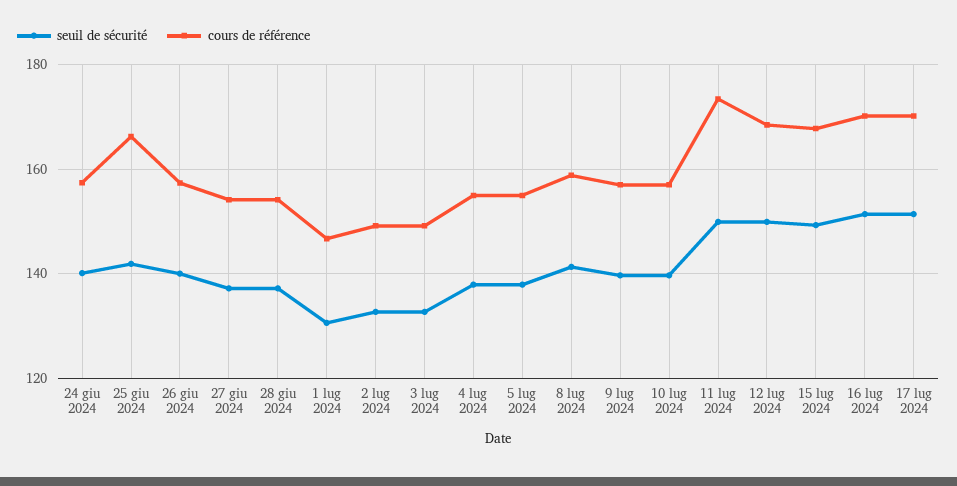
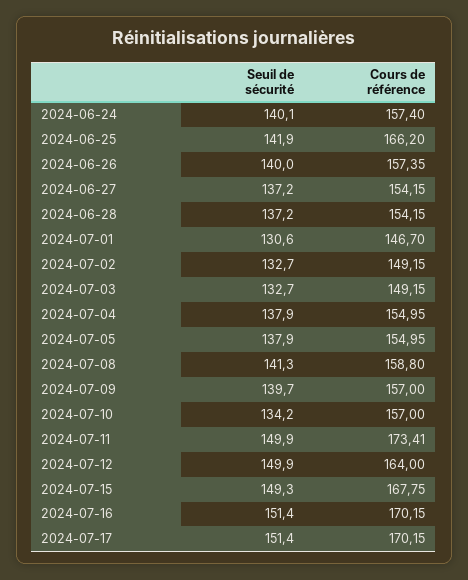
  {
    "seuil de sécurité": {
      "24 giu 2024": 140.1,
      "25 giu 2024": 141.9,
      "26 giu 2024": 140,
      "27 giu 2024": 137.2,
      "28 giu 2024": 137.2,
      "1 lug 2024": 130.6,
      "2 lug 2024": 132.7,
      "3 lug 2024": 132.7,
      "4 lug 2024": 137.9,
      "5 lug 2024": 137.9,
      "8 lug 2024": 141.3,
      "9 lug 2024": 139.7,
-     "10 lug 2024": 140,
+     "10 lug 2024": 134.2,
      "11 lug 2024": 149.9,
      "12 lug 2024": 149.9,
      "15 lug 2024": 149.3,
      "16 lug 2024": 151.4,
      "17 lug 2024": 151.4
    },
    "cours de référence": {
      "24 giu 2024": 157.4,
      "25 giu 2024": 166.2,
      "26 giu 2024": 157.35,
      "27 giu 2024": 154.15,
      "28 giu 2024": 154.15,
      "1 lug 2024": 146.7,
      "2 lug 2024": 149.15,
      "3 lug 2024": 149.15,
      "4 lug 2024": 154.95,
      "5 lug 2024": 154.95,
      "8 lug 2024": 158.8,
      "9 lug 2024": 157,
      "10 lug 2024": 157,
      "11 lug 2024": 173.41,
-     "12 lug 2024": 168,
+     "12 lug 2024": 164,
      "15 lug 2024": 167.75,
      "16 lug 2024": 170.15,
      "17 lug 2024": 170.15
    }
  }

